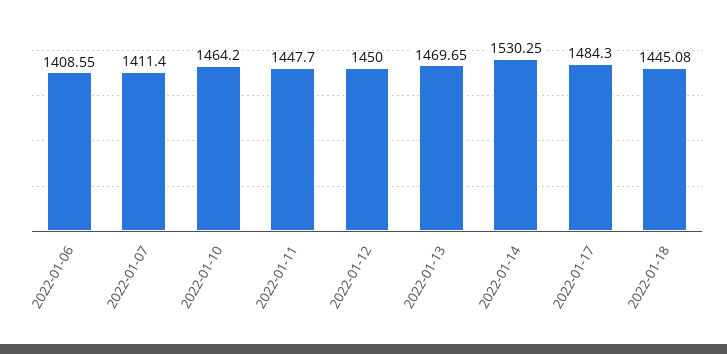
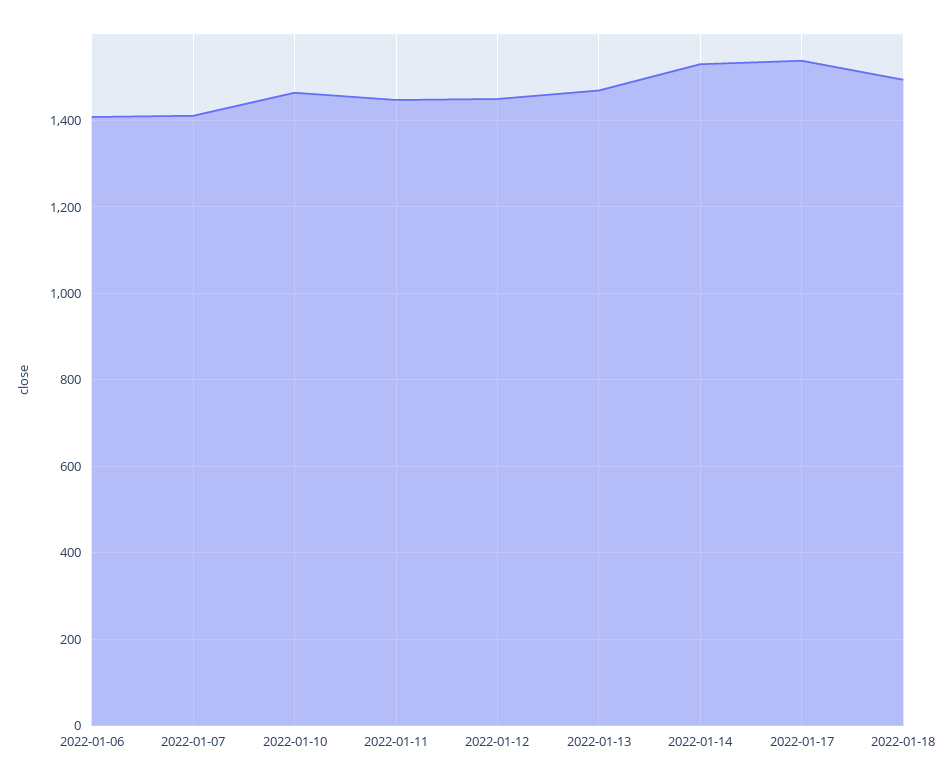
  {
    "2022-01-06": 1408.55,
    "2022-01-07": 1411.4,
    "2022-01-10": 1464.2,
    "2022-01-11": 1447.7,
    "2022-01-12": 1450,
    "2022-01-13": 1469.65,
    "2022-01-14": 1530.25,
-   "2022-01-17": 1484.3,
+   "2022-01-17": 1540,
-   "2022-01-18": 1445.08
+   "2022-01-18": 1500
  }

